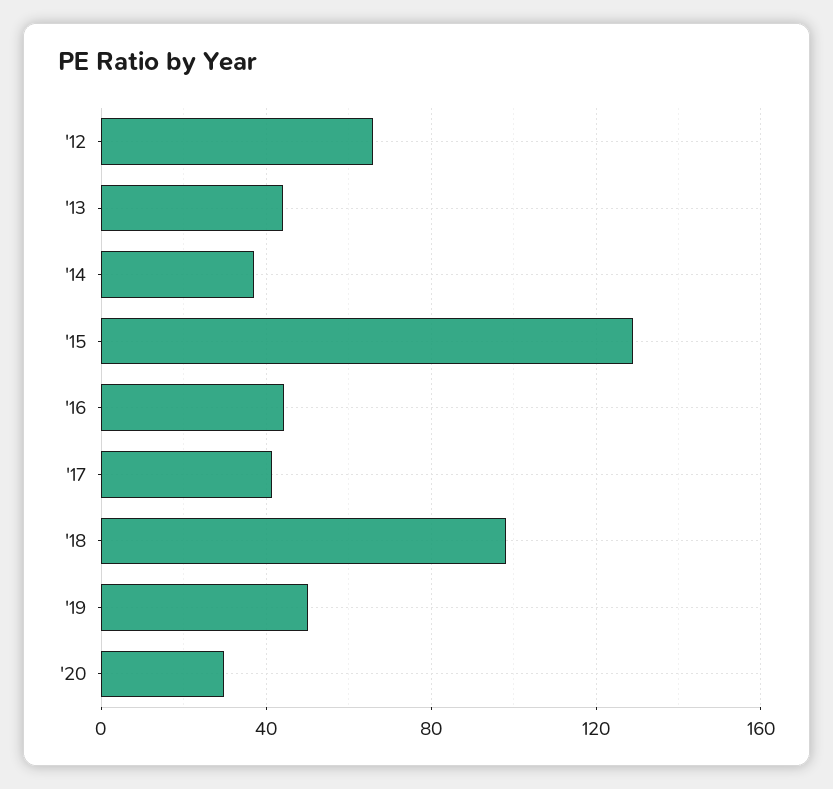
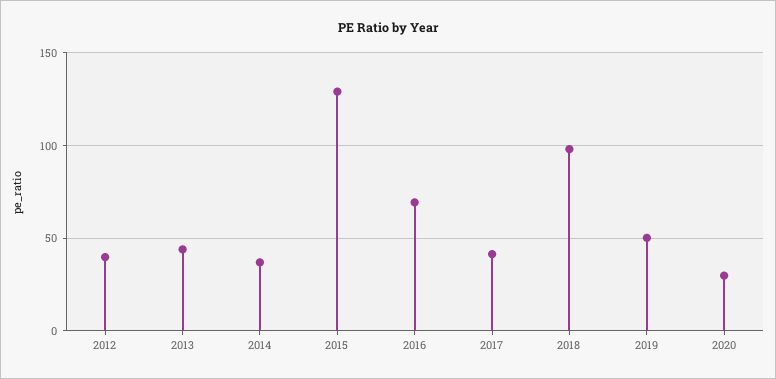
  {
-   "'12": 65,
+   "'12": 40,
    "'13": 45,
    "'14": 35,
    "'15": 130,
-   "'16": 45,
+   "'16": 70,
    "'17": 40,
    "'18": 100,
    "'19": 50,
    "'20": 30
  }

